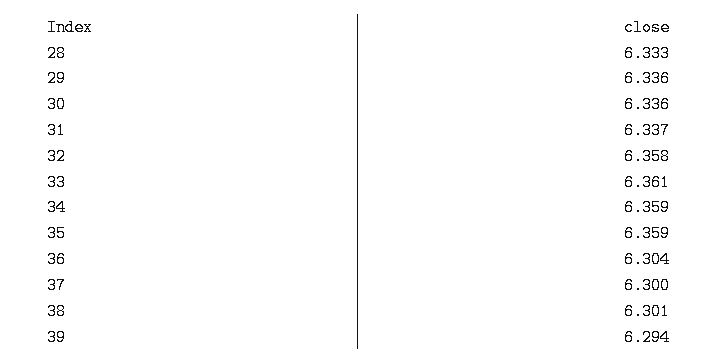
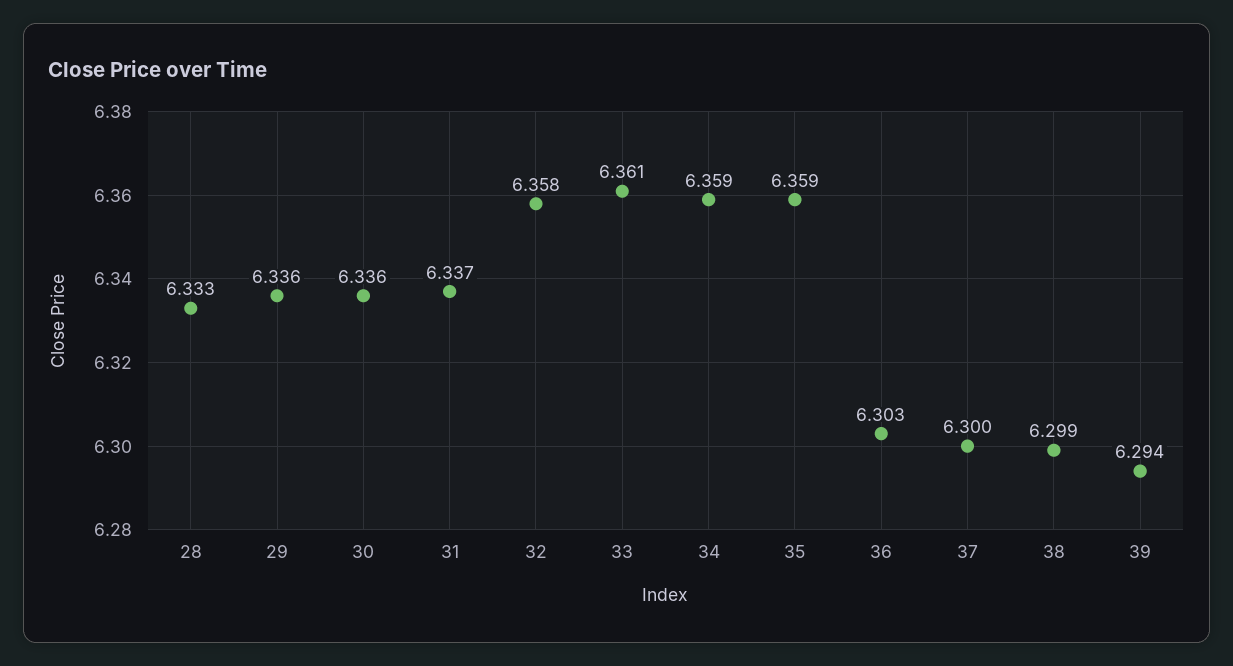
  {
    "28": 6.333,
    "29": 6.336,
    "30": 6.336,
    "31": 6.337,
    "32": 6.358,
    "33": 6.361,
    "34": 6.359,
    "35": 6.359,
-   "36": 6.304,
+   "36": 6.303,
    "37": 6.3,
-   "38": 6.301,
+   "38": 6.299,
    "39": 6.294
  }

